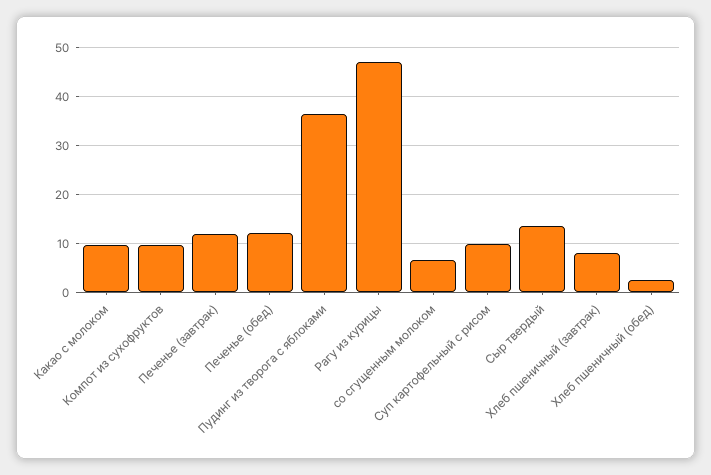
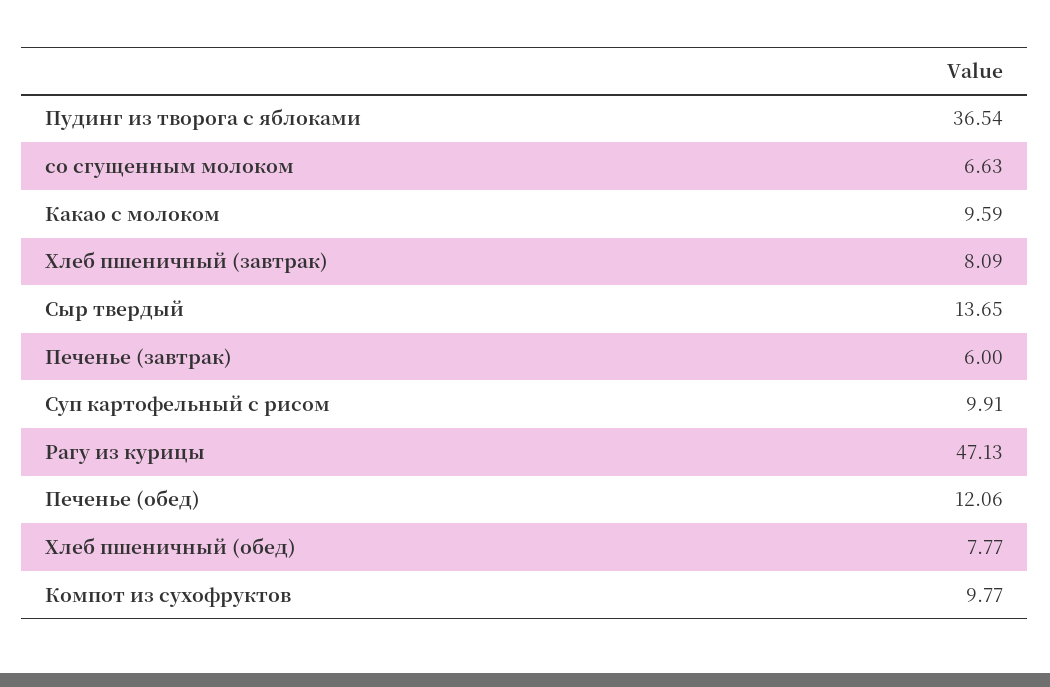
  {
    "Какао с молоком": 9.59,
    "Компот из сухофруктов": 9.77,
-   "Печенье (завтрак)": 12,
+   "Печенье (завтрак)": 6,
    "Печенье (обед)": 12.06,
    "Пудинг из творога с яблоками": 36.54,
    "Рагу из курицы": 47.13,
    "со сгущенным молоком": 6.63,
    "Суп картофельный с рисом": 9.91,
    "Сыр твердый": 13.65,
    "Хлеб пшеничный (завтрак)": 8.09,
-   "Хлеб пшеничный (обед)": 2
+   "Хлеб пшеничный (обед)": 7.77
  }

